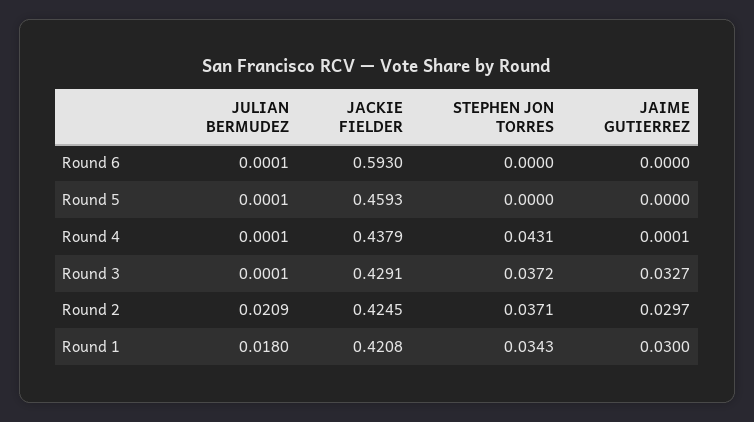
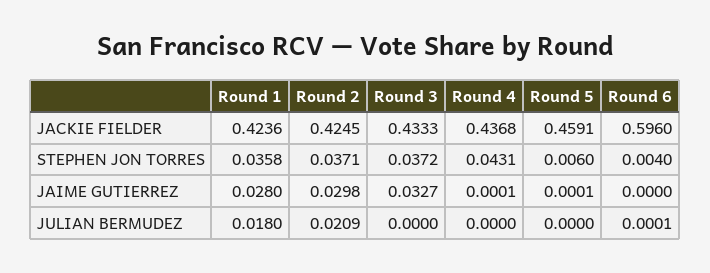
  {
    "JULIAN BERMUDEZ": {
      "Round 6": 0.0001,
-     "Round 5": 0.0001,
+     "Round 5": 0,
-     "Round 4": 0.0001,
+     "Round 4": 0,
-     "Round 3": 0.0001,
+     "Round 3": 0,
      "Round 2": 0.0209,
      "Round 1": 0.018
    },
    "JACKIE FIELDER": {
-     "Round 6": 0.593,
+     "Round 6": 0.596,
-     "Round 5": 0.4593,
+     "Round 5": 0.4591,
-     "Round 4": 0.4379,
+     "Round 4": 0.4368,
-     "Round 3": 0.4291,
+     "Round 3": 0.4333,
      "Round 2": 0.4245,
-     "Round 1": 0.4208
+     "Round 1": 0.4236
    },
    "STEPHEN JON TORRES": {
-     "Round 6": 0,
+     "Round 6": 0.004,
-     "Round 5": 0,
+     "Round 5": 0.006,
      "Round 4": 0.0431,
      "Round 3": 0.0372,
      "Round 2": 0.0371,
-     "Round 1": 0.0343
+     "Round 1": 0.0358
    },
    "JAIME GUTIERREZ": {
      "Round 6": 0,
-     "Round 5": 0,
+     "Round 5": 0.0001,
      "Round 4": 0.0001,
      "Round 3": 0.0327,
-     "Round 2": 0.0297,
+     "Round 2": 0.0298,
-     "Round 1": 0.03
+     "Round 1": 0.028
    }
  }

